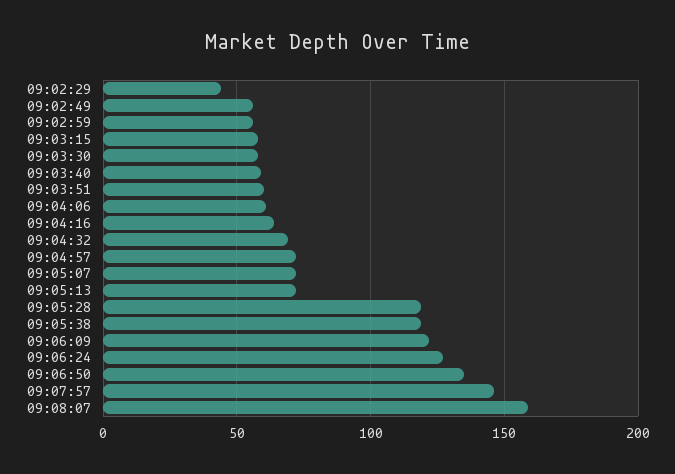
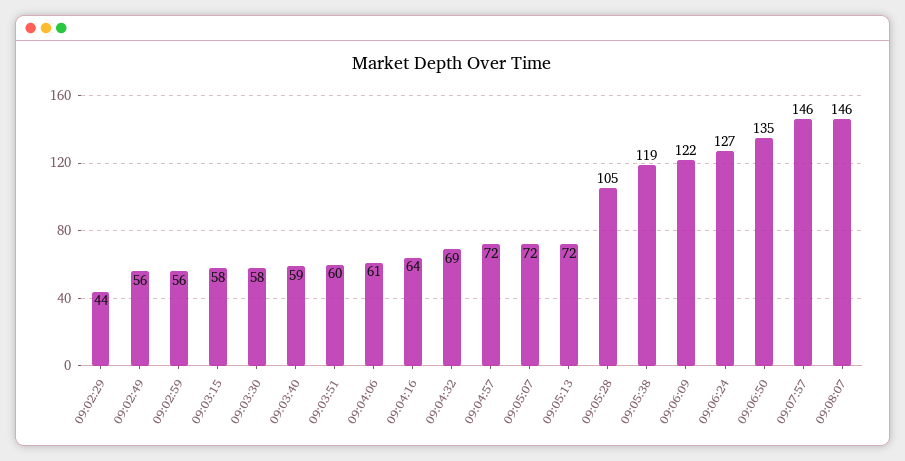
  {
    "09:02:29": 44,
    "09:02:49": 56,
    "09:02:59": 56,
    "09:03:15": 58,
    "09:03:30": 58,
    "09:03:40": 59,
    "09:03:51": 60,
    "09:04:06": 61,
    "09:04:16": 64,
    "09:04:32": 69,
    "09:04:57": 72,
    "09:05:07": 72,
    "09:05:13": 72,
-   "09:05:28": 120,
+   "09:05:28": 105,
    "09:05:38": 119,
    "09:06:09": 122,
    "09:06:24": 127,
    "09:06:50": 135,
    "09:07:57": 146,
-   "09:08:07": 160
+   "09:08:07": 146
  }

